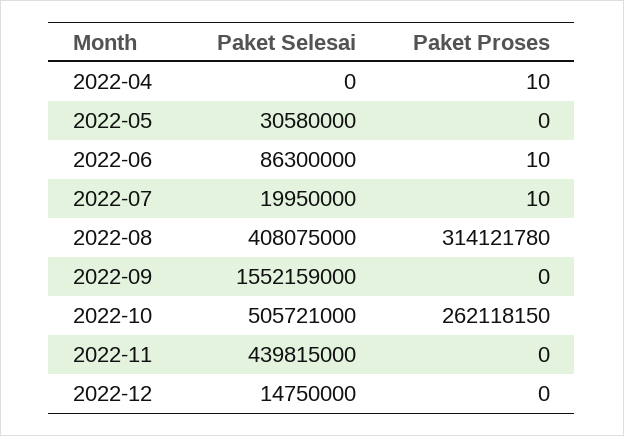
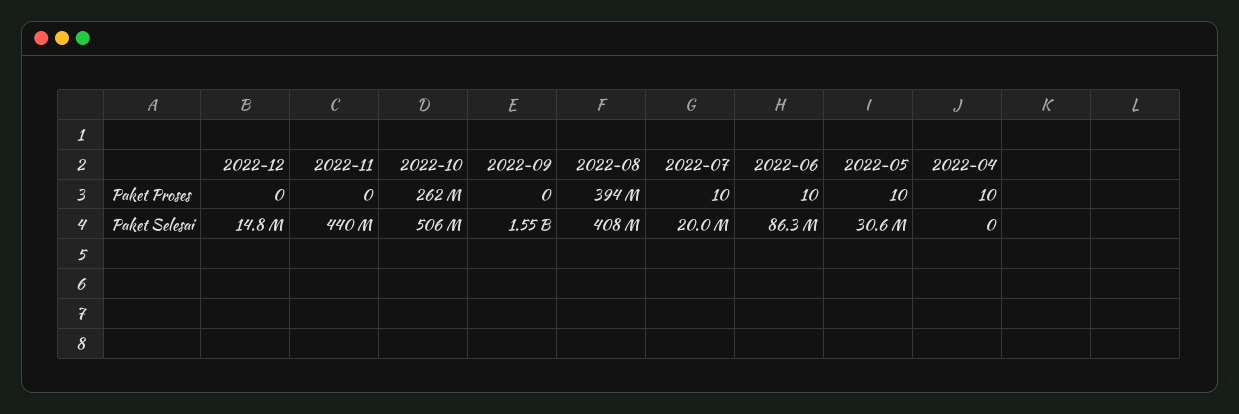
  {
    "Paket Selesai": {
      "2022-04": 0,
      "2022-05": 30580000,
      "2022-06": 86300000,
      "2022-07": 19950000,
      "2022-08": 408075000,
      "2022-09": 1552159000,
      "2022-10": 505721000,
      "2022-11": 439815000,
      "2022-12": 14750000
    },
    "Paket Proses": {
      "2022-04": 10,
-     "2022-05": 0,
+     "2022-05": 10,
      "2022-06": 10,
      "2022-07": 10,
-     "2022-08": 314121780,
+     "2022-08": 394000000,
      "2022-09": 0,
      "2022-10": 262118150,
      "2022-11": 0,
      "2022-12": 0
    }
  }

